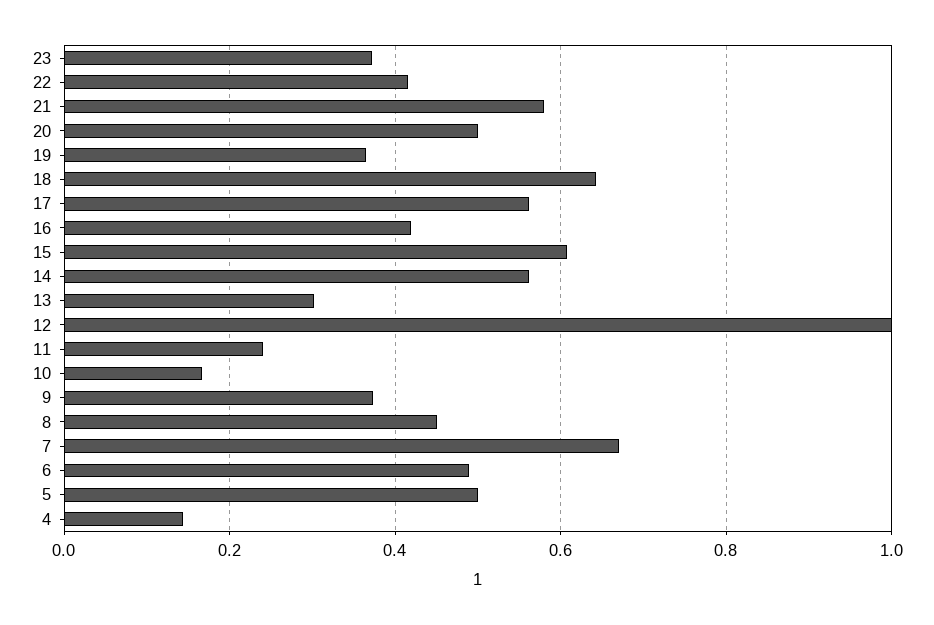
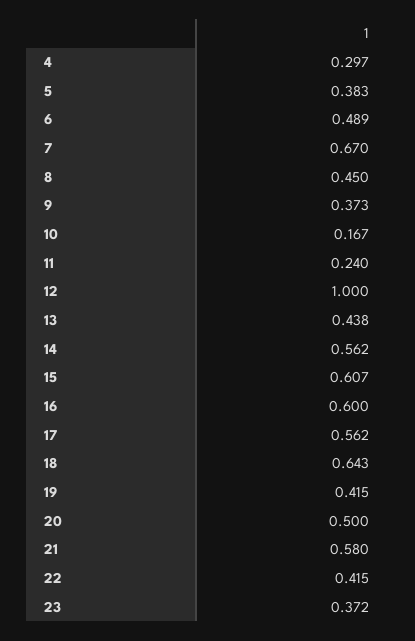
  {
    "23": 0.372,
    "22": 0.415,
    "21": 0.58,
    "20": 0.5,
-   "19": 0.36,
+   "19": 0.415,
    "18": 0.643,
    "17": 0.562,
-   "16": 0.42,
+   "16": 0.6,
    "15": 0.607,
    "14": 0.562,
-   "13": 0.3,
+   "13": 0.438,
    "12": 1,
    "11": 0.24,
    "10": 0.167,
    "9": 0.373,
    "8": 0.45,
    "7": 0.67,
    "6": 0.489,
-   "5": 0.5,
+   "5": 0.383,
-   "4": 0.14
+   "4": 0.297
  }

